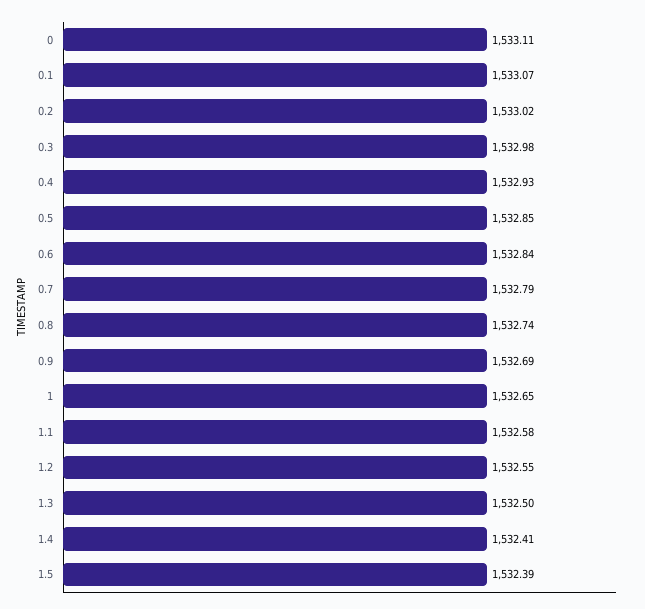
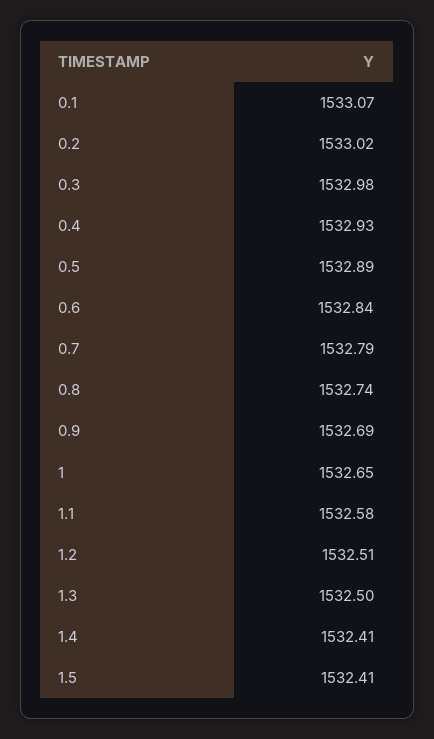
  {
-   "0": 1533.11,
    "0.1": 1533.07,
    "0.2": 1533.02,
    "0.3": 1532.98,
    "0.4": 1532.93,
-   "0.5": 1532.85,
+   "0.5": 1532.89,
    "0.6": 1532.84,
    "0.7": 1532.79,
    "0.8": 1532.74,
    "0.9": 1532.69,
    "1": 1532.65,
    "1.1": 1532.58,
-   "1.2": 1532.55,
+   "1.2": 1532.51,
    "1.3": 1532.5,
    "1.4": 1532.41,
-   "1.5": 1532.39
+   "1.5": 1532.41
  }

